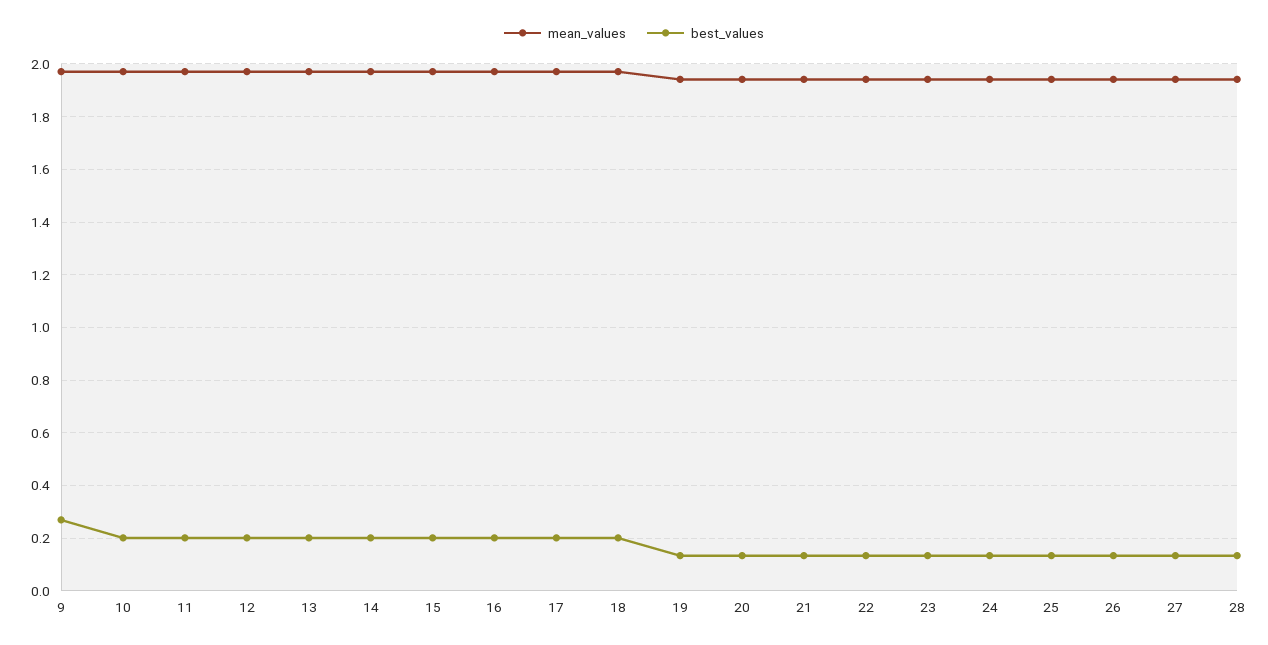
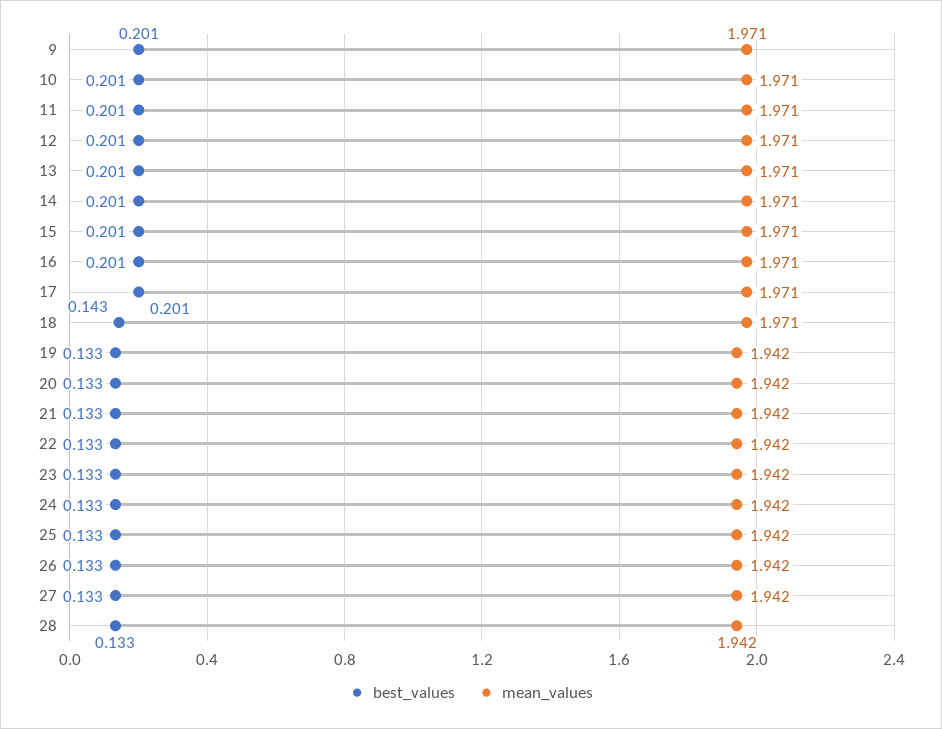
  {
    "mean_values": {
      "9": 1.971,
      "10": 1.971,
      "11": 1.971,
      "12": 1.971,
      "13": 1.971,
      "14": 1.971,
      "15": 1.971,
      "16": 1.971,
      "17": 1.971,
      "18": 1.971,
      "19": 1.942,
      "20": 1.942,
      "21": 1.942,
      "22": 1.942,
      "23": 1.942,
      "24": 1.942,
      "25": 1.942,
      "26": 1.942,
      "27": 1.942,
      "28": 1.942
    },
    "best_values": {
-     "9": 0.275,
+     "9": 0.201,
      "10": 0.201,
      "11": 0.201,
      "12": 0.201,
      "13": 0.201,
      "14": 0.201,
      "15": 0.201,
      "16": 0.201,
      "17": 0.201,
-     "18": 0.2,
+     "18": 0.143,
      "19": 0.133,
      "20": 0.133,
      "21": 0.133,
      "22": 0.133,
      "23": 0.133,
      "24": 0.133,
      "25": 0.133,
      "26": 0.133,
      "27": 0.133,
      "28": 0.133
    }
  }

